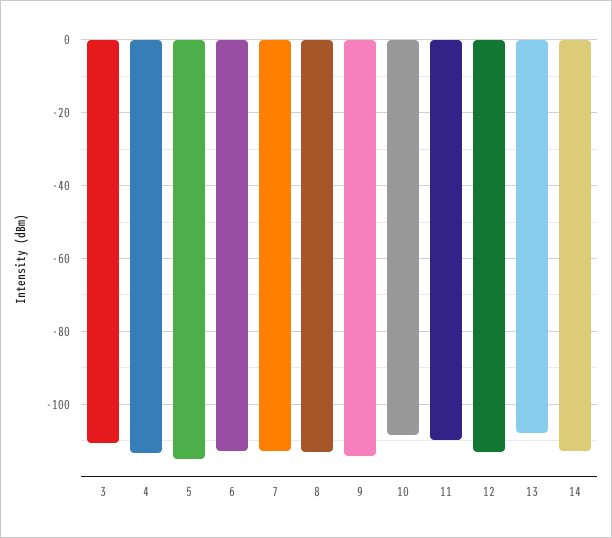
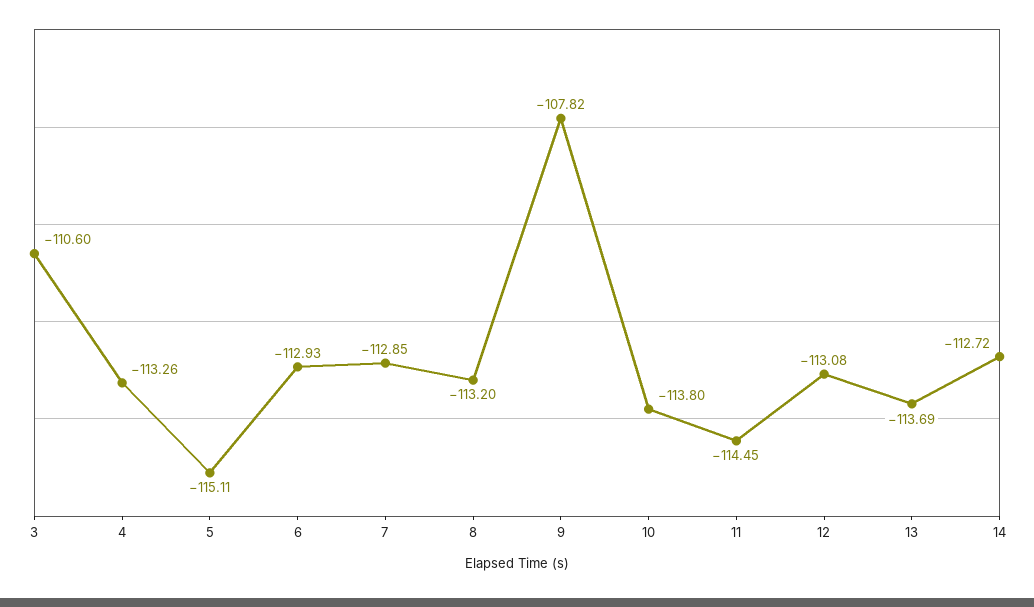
  {
    "3": -110.6,
    "4": -113.26,
    "5": -115.11,
    "6": -112.93,
    "7": -112.85,
    "8": -113.2,
-   "9": -114,
+   "9": -107.82,
-   "10": -108,
+   "10": -113.8,
-   "11": -110,
+   "11": -114.45,
    "12": -113.08,
-   "13": -108,
+   "13": -113.69,
    "14": -112.72
  }

